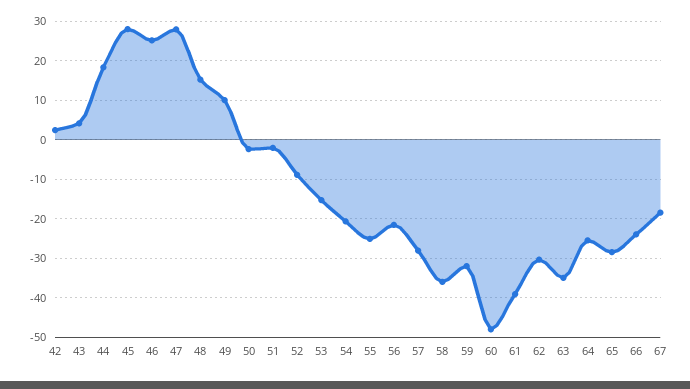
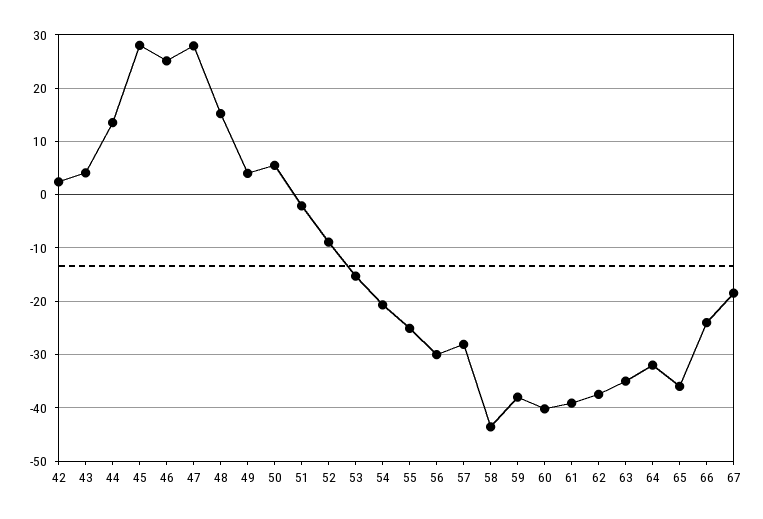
  {
    "42": 2,
    "43": 4,
-   "44": 18,
+   "44": 14,
    "45": 28,
    "46": 26,
    "47": 28,
    "48": 16,
-   "49": 10,
+   "49": 4,
-   "50": -2,
+   "50": 6,
    "51": -2,
    "52": -8,
    "53": -16,
    "54": -20,
    "55": -26,
-   "56": -22,
+   "56": -30,
    "57": -28,
-   "58": -36,
+   "58": -44,
-   "59": -32,
+   "59": -38,
-   "60": -48,
+   "60": -40,
    "61": -40,
-   "62": -30,
+   "62": -38,
    "63": -36,
-   "64": -26,
+   "64": -32,
-   "65": -28,
+   "65": -36,
    "66": -24,
    "67": -18
  }

